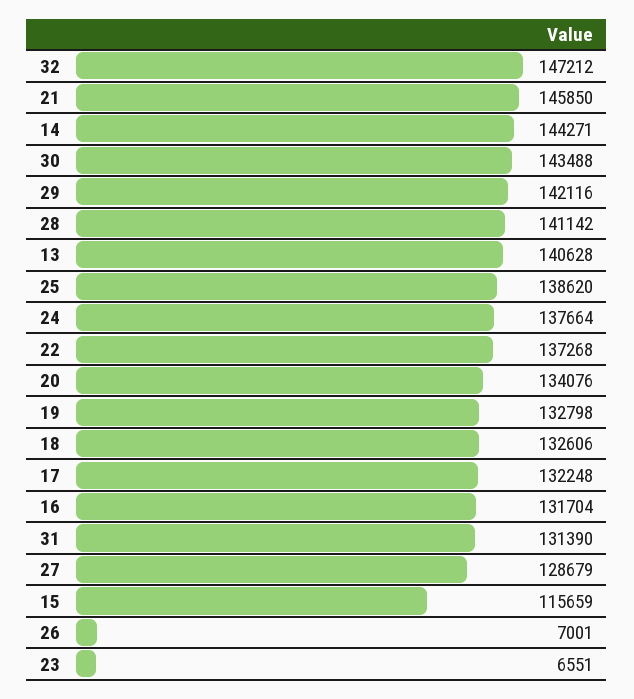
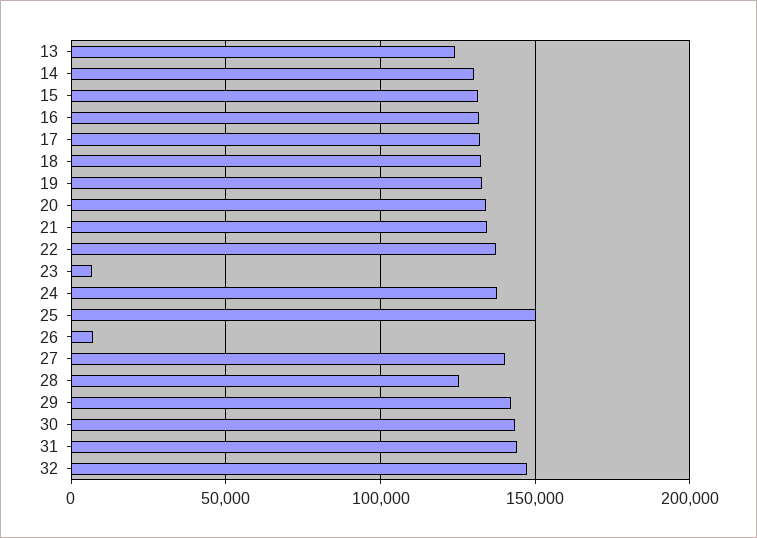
  {
    "32": 147212,
-   "21": 145850,
+   "21": 135000,
-   "14": 144271,
+   "14": 130000,
    "30": 143488,
    "29": 142116,
-   "28": 141142,
+   "28": 125000,
-   "13": 140628,
+   "13": 125000,
-   "25": 138620,
+   "25": 150000,
    "24": 137664,
    "22": 137268,
    "20": 134076,
    "19": 132798,
    "18": 132606,
    "17": 132248,
    "16": 131704,
-   "31": 131390,
+   "31": 145000,
-   "27": 128679,
+   "27": 140000,
-   "15": 115659,
+   "15": 130000,
    "26": 7001,
    "23": 6551
  }

